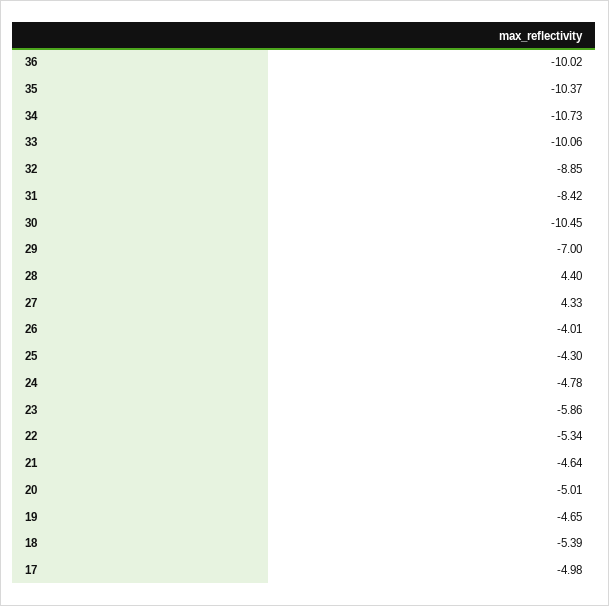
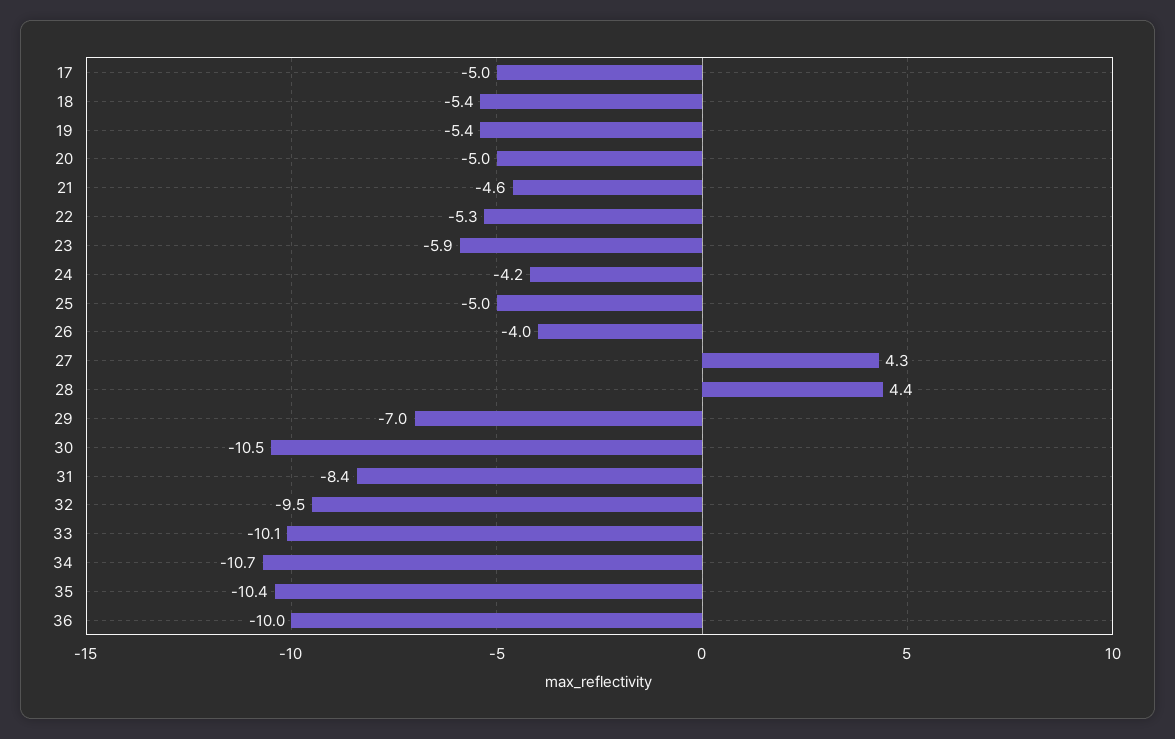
  {
    "36": -10.02,
    "35": -10.37,
    "34": -10.73,
    "33": -10.06,
-   "32": -8.85,
+   "32": -9.5,
    "31": -8.42,
    "30": -10.45,
    "29": -7,
    "28": 4.4,
    "27": 4.33,
    "26": -4.01,
-   "25": -4.3,
+   "25": -5,
-   "24": -4.78,
+   "24": -4.2,
    "23": -5.86,
    "22": -5.34,
    "21": -4.64,
    "20": -5.01,
-   "19": -4.65,
+   "19": -5.4,
    "18": -5.39,
    "17": -4.98
  }

